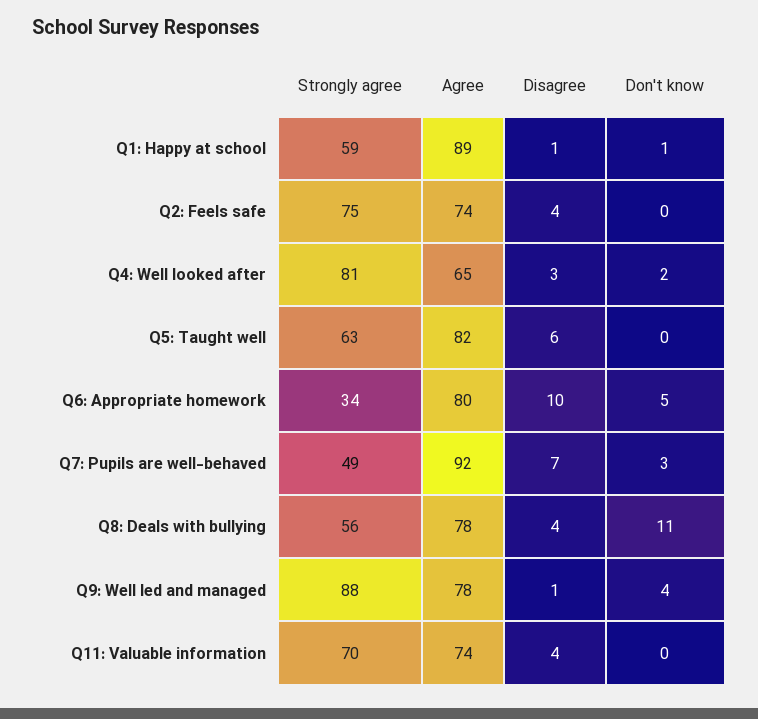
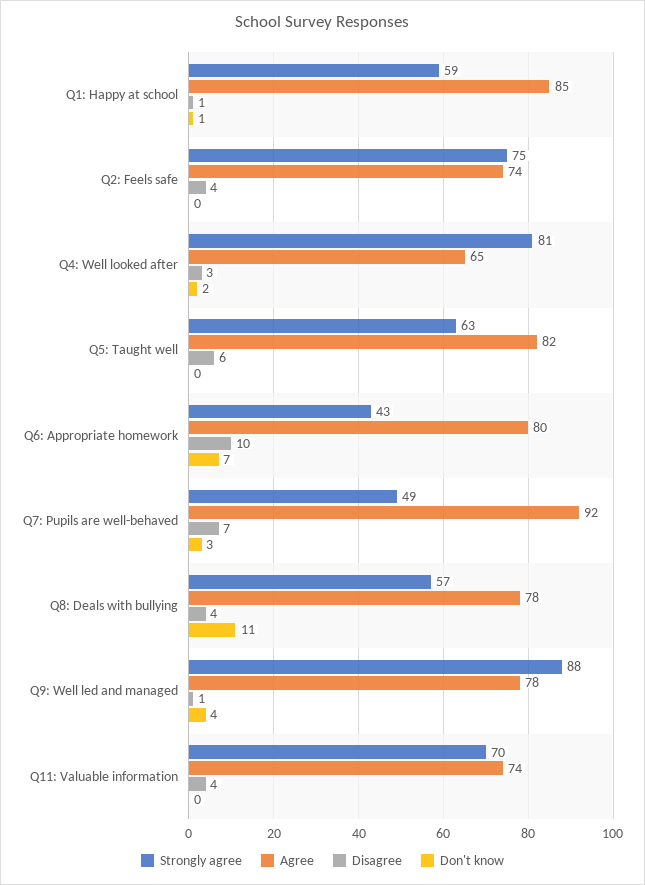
  {
    "Strongly agree": {
      "Q1: Happy at school": 59,
      "Q2: Feels safe": 75,
      "Q4: Well looked after": 81,
      "Q5: Taught well": 63,
-     "Q6: Appropriate homework": 34,
+     "Q6: Appropriate homework": 43,
      "Q7: Pupils are well-behaved": 49,
-     "Q8: Deals with bullying": 56,
+     "Q8: Deals with bullying": 57,
      "Q9: Well led and managed": 88,
      "Q11: Valuable information": 70
    },
    "Agree": {
-     "Q1: Happy at school": 89,
+     "Q1: Happy at school": 85,
      "Q2: Feels safe": 74,
      "Q4: Well looked after": 65,
      "Q5: Taught well": 82,
      "Q6: Appropriate homework": 80,
      "Q7: Pupils are well-behaved": 92,
      "Q8: Deals with bullying": 78,
      "Q9: Well led and managed": 78,
      "Q11: Valuable information": 74
    },
    "Disagree": {
      "Q1: Happy at school": 1,
      "Q2: Feels safe": 4,
      "Q4: Well looked after": 3,
      "Q5: Taught well": 6,
      "Q6: Appropriate homework": 10,
      "Q7: Pupils are well-behaved": 7,
      "Q8: Deals with bullying": 4,
      "Q9: Well led and managed": 1,
      "Q11: Valuable information": 4
    },
    "Don't know": {
      "Q1: Happy at school": 1,
      "Q2: Feels safe": 0,
      "Q4: Well looked after": 2,
      "Q5: Taught well": 0,
-     "Q6: Appropriate homework": 5,
+     "Q6: Appropriate homework": 7,
      "Q7: Pupils are well-behaved": 3,
      "Q8: Deals with bullying": 11,
      "Q9: Well led and managed": 4,
      "Q11: Valuable information": 0
    }
  }

